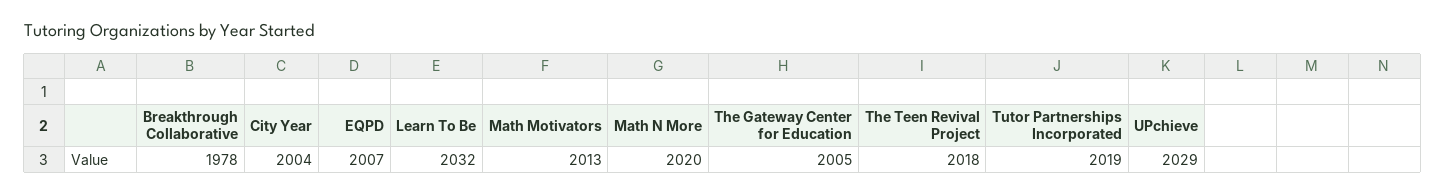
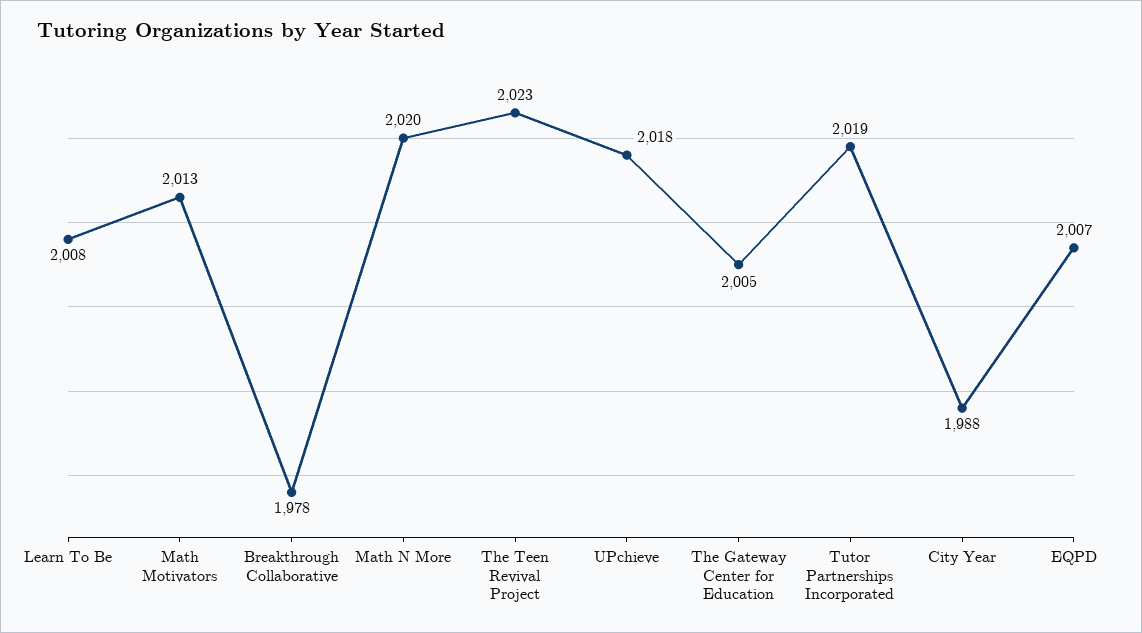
  {
    "Breakthrough Collaborative": 1978,
-   "City Year": 2004,
+   "City Year": 1988,
    "EQPD": 2007,
-   "Learn To Be": 2032,
+   "Learn To Be": 2008,
    "Math Motivators": 2013,
    "Math N More": 2020,
    "The Gateway Center for Education": 2005,
-   "The Teen Revival Project": 2018,
+   "The Teen Revival Project": 2023,
    "Tutor Partnerships Incorporated": 2019,
-   "UPchieve": 2029
+   "UPchieve": 2018
  }

